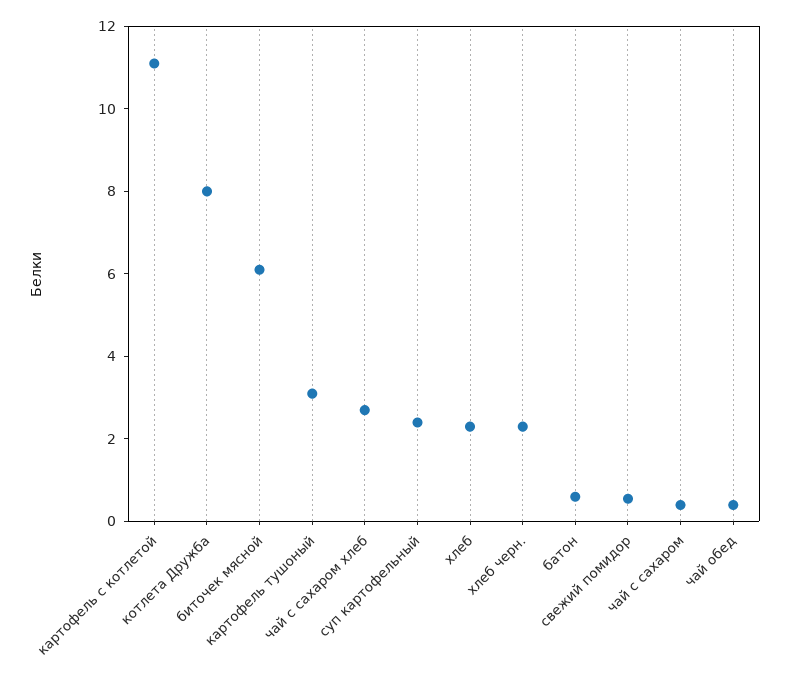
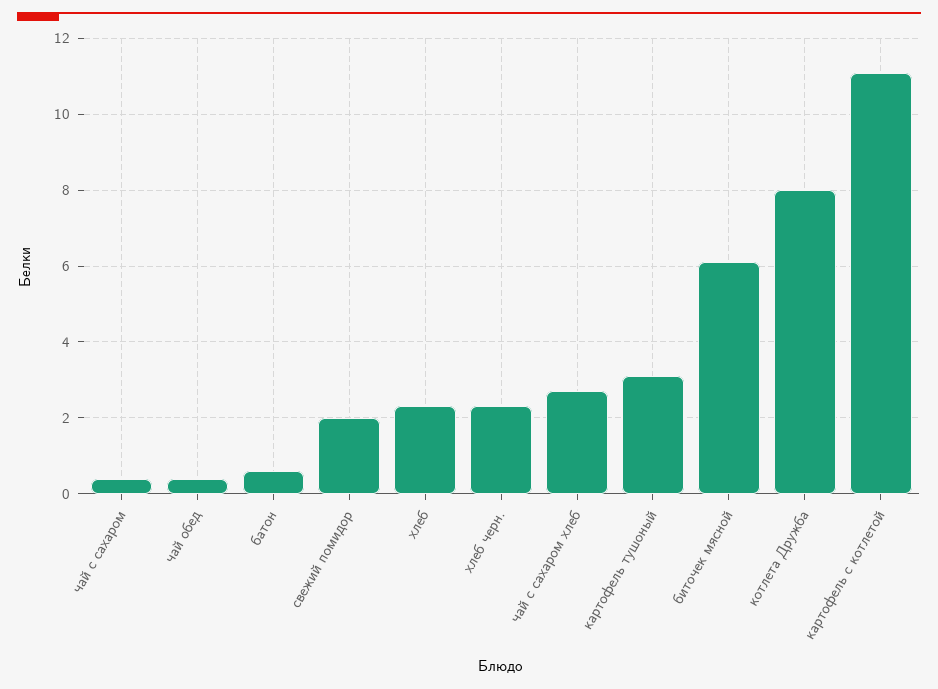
  {
    "картофель с котлетой": 11,
    "котлета Дружба": 8,
    "биточек мясной": 6,
    "картофель тушоный": 3,
    "чай с сахаром хлеб": 2.5,
-   "суп картофельный": 2.5,
    "хлеб": 2.5,
    "хлеб черн.": 2.5,
    "батон": 0.5,
-   "свежий помидор": 0.5,
+   "свежий помидор": 2,
    "чай с сахаром": 0.5,
    "чай обед": 0.5
  }

